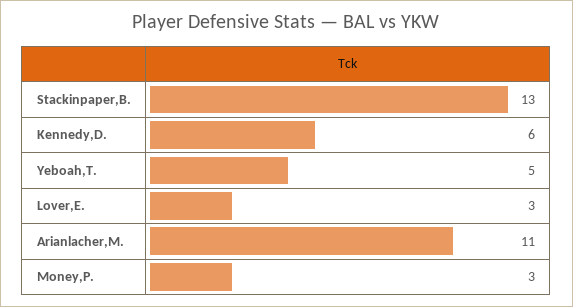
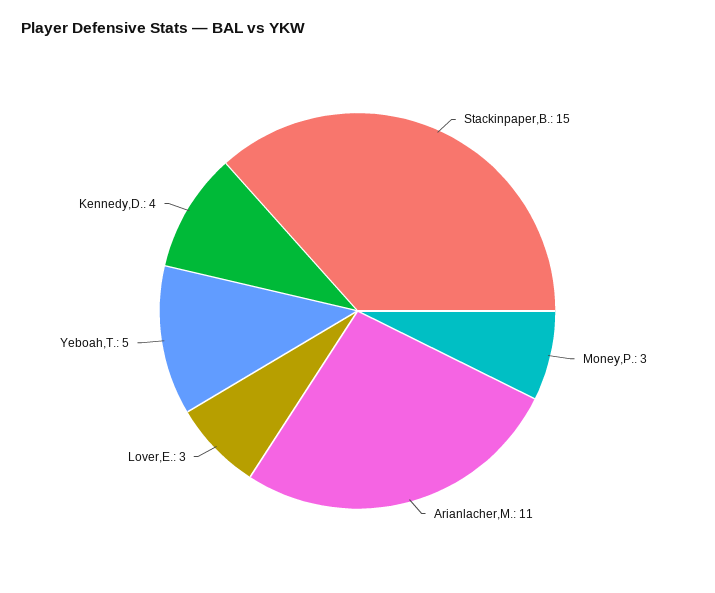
  {
-   "Stackinpaper,B.": 13,
+   "Stackinpaper,B.": 15,
-   "Kennedy,D.": 6,
+   "Kennedy,D.": 4,
    "Yeboah,T.": 5,
    "Lover,E.": 3,
    "Arianlacher,M.": 11,
    "Money,P.": 3
  }

